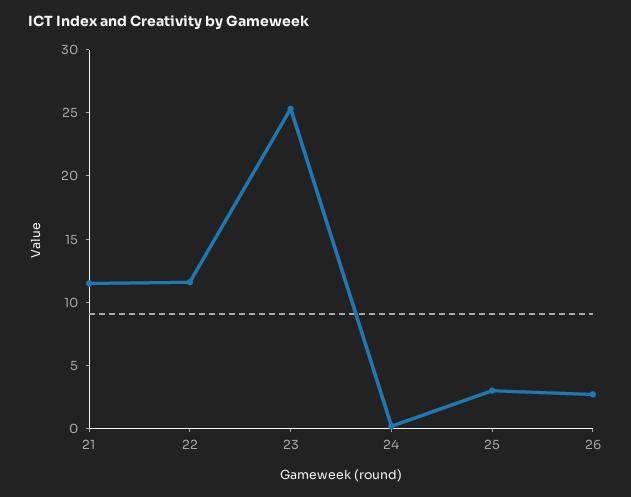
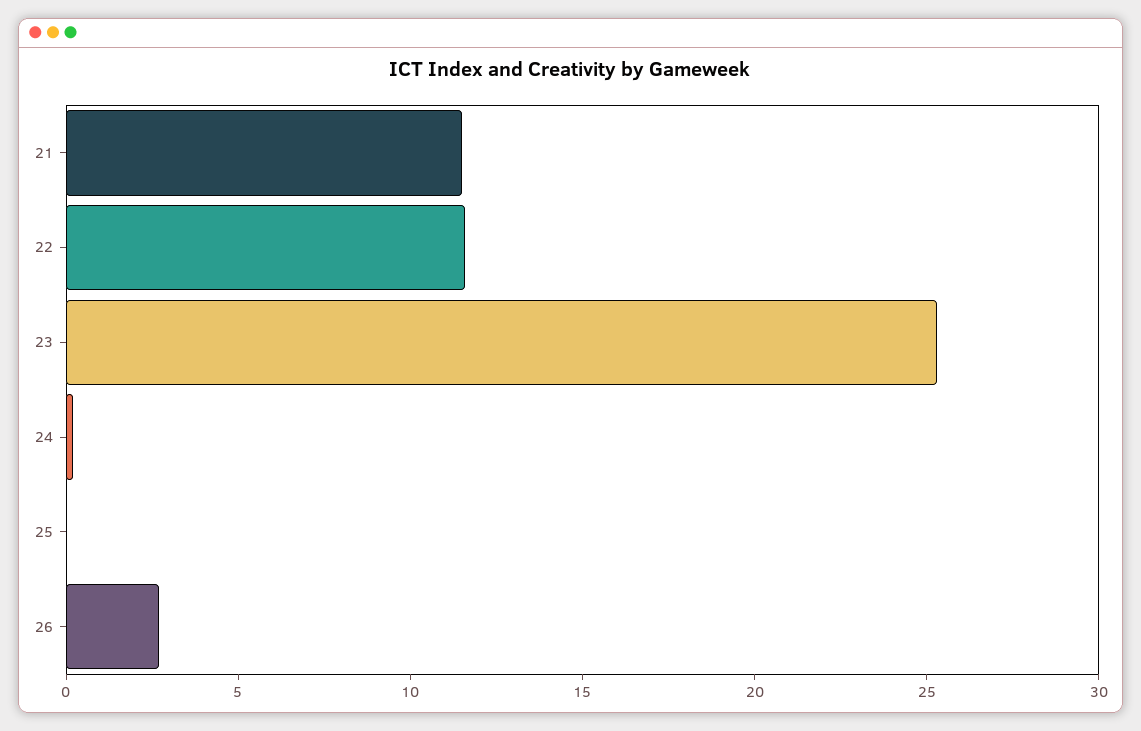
  {
    "21": 12,
    "22": 12,
    "23": 25,
    "24": 0,
-   "25": 3,
+   "25": 0,
    "26": 3
  }

